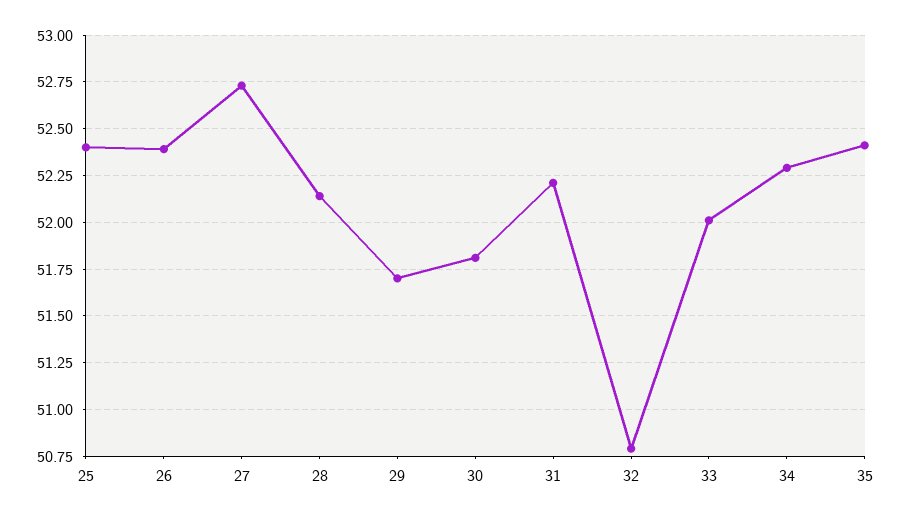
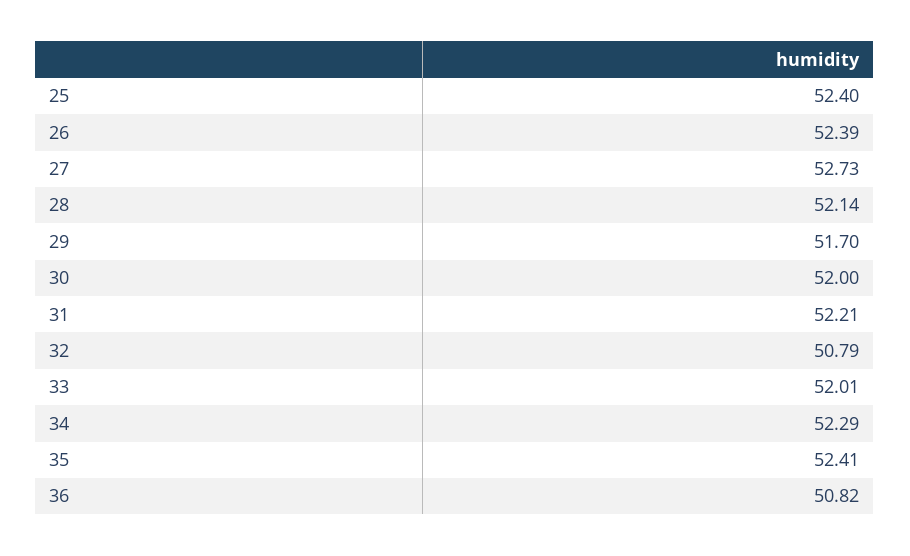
  {
    "25": 52.4,
    "26": 52.39,
    "27": 52.73,
    "28": 52.14,
    "29": 51.7,
-   "30": 51.8,
+   "30": 52,
    "31": 52.21,
    "32": 50.79,
    "33": 52.01,
    "34": 52.29,
-   "35": 52.41
+   "35": 52.41,
+   "36": 50.82
  }

